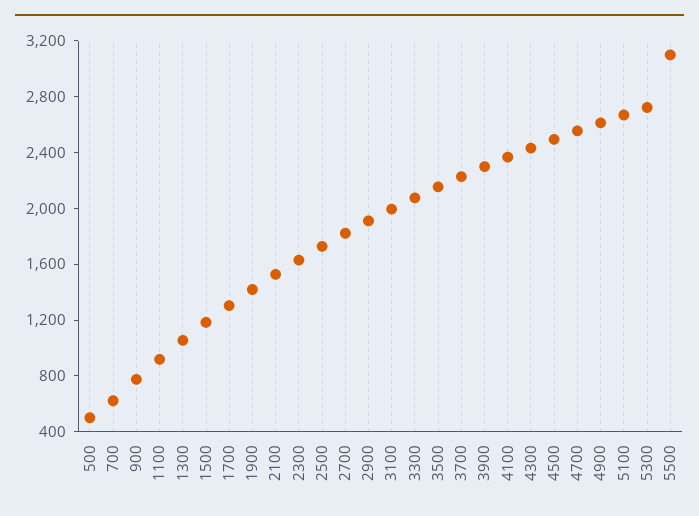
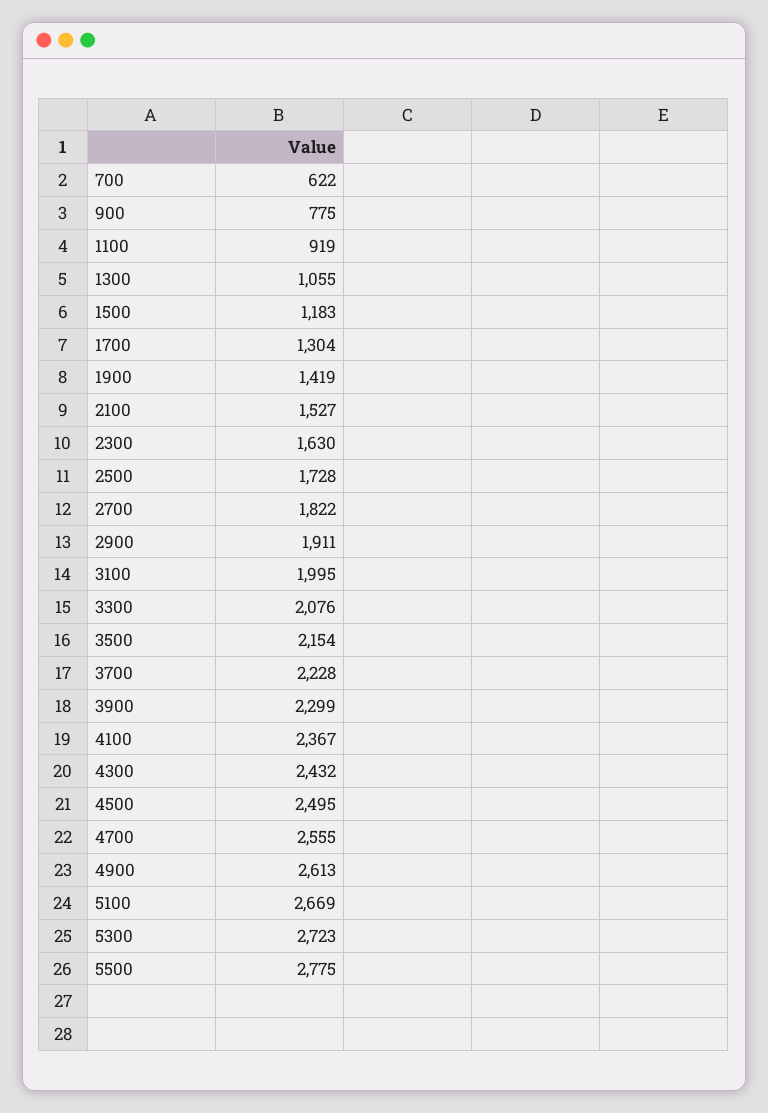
  {
-   "500": 500,
    "700": 622,
    "900": 775,
    "1100": 919,
    "1300": 1055,
    "1500": 1183,
    "1700": 1304,
    "1900": 1419,
    "2100": 1527,
    "2300": 1630,
    "2500": 1728,
    "2700": 1822,
    "2900": 1911,
    "3100": 1995,
    "3300": 2076,
    "3500": 2154,
    "3700": 2228,
    "3900": 2299,
    "4100": 2367,
    "4300": 2432,
    "4500": 2495,
    "4700": 2555,
    "4900": 2613,
    "5100": 2669,
    "5300": 2723,
-   "5500": 3100
+   "5500": 2775
  }

